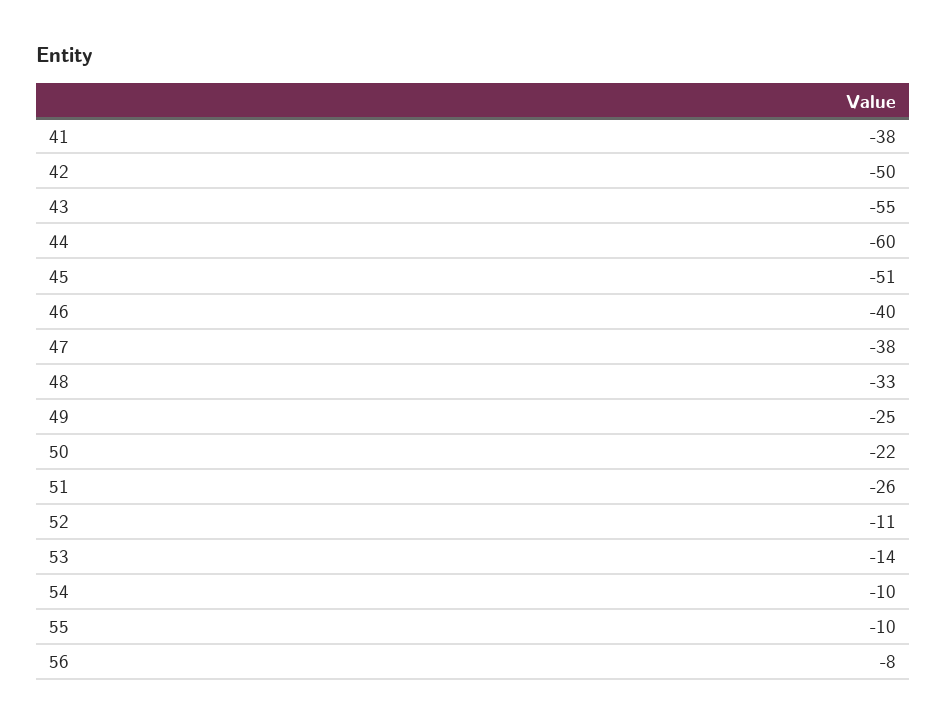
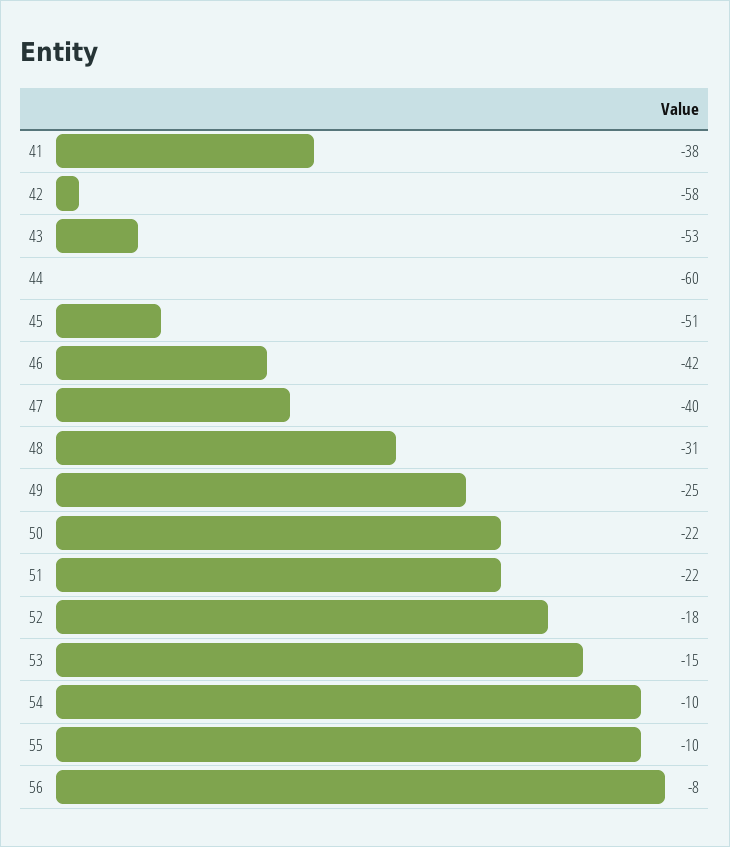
  {
    "41": -38,
-   "42": -50,
+   "42": -58,
-   "43": -55,
+   "43": -53,
    "44": -60,
    "45": -51,
-   "46": -40,
+   "46": -42,
-   "47": -38,
+   "47": -40,
-   "48": -33,
+   "48": -31,
    "49": -25,
    "50": -22,
-   "51": -26,
+   "51": -22,
-   "52": -11,
+   "52": -18,
-   "53": -14,
+   "53": -15,
    "54": -10,
    "55": -10,
    "56": -8
  }

